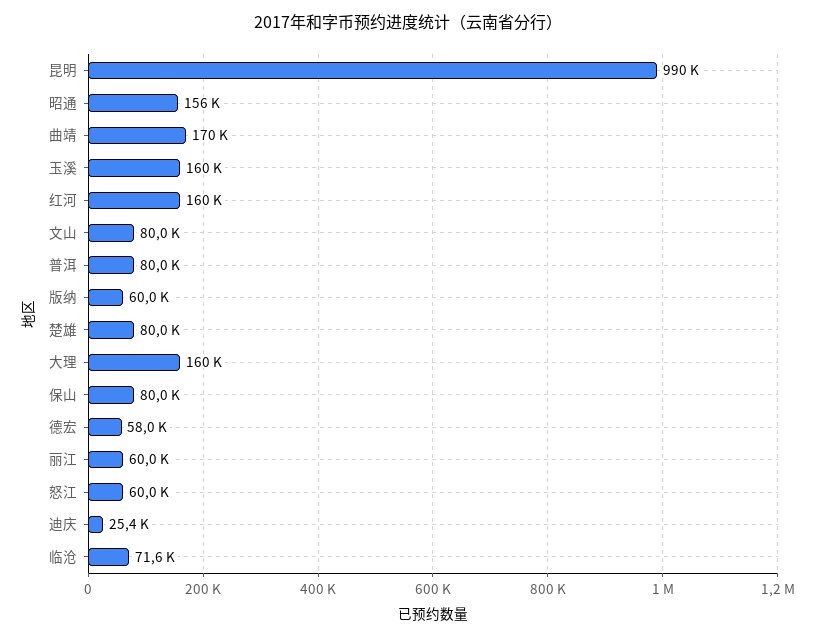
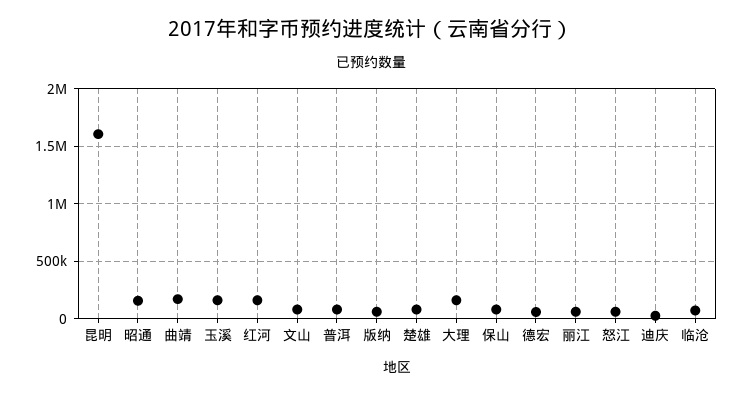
  {
-   "昆明": 990000,
+   "昆明": 1600000,
    "昭通": 156000,
    "曲靖": 170000,
    "玉溪": 160000,
    "红河": 160000,
    "文山": 80000,
    "普洱": 80000,
    "版纳": 60000,
    "楚雄": 80000,
    "大理": 160000,
    "保山": 80000,
    "德宏": 58000,
    "丽江": 60000,
    "怒江": 60000,
    "迪庆": 25400,
    "临沧": 71600
  }

